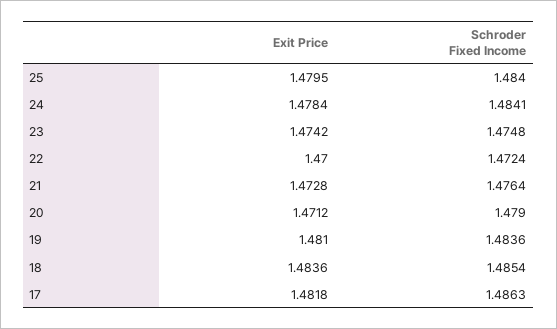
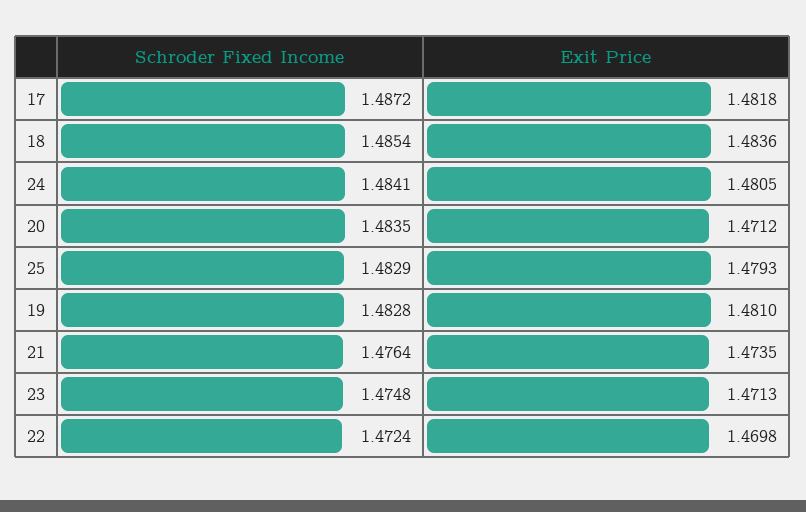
  {
    "Exit Price": {
-     "25": 1.4795,
+     "25": 1.4793,
-     "24": 1.4784,
+     "24": 1.4805,
-     "23": 1.4742,
+     "23": 1.4713,
-     "22": 1.47,
+     "22": 1.4698,
-     "21": 1.4728,
+     "21": 1.4735,
      "20": 1.4712,
      "19": 1.481,
      "18": 1.4836,
      "17": 1.4818
    },
    "Schroder Fixed Income": {
-     "25": 1.484,
+     "25": 1.4829,
      "24": 1.4841,
      "23": 1.4748,
      "22": 1.4724,
      "21": 1.4764,
-     "20": 1.479,
+     "20": 1.4835,
-     "19": 1.4836,
+     "19": 1.4828,
      "18": 1.4854,
-     "17": 1.4863
+     "17": 1.4872
    }
  }

